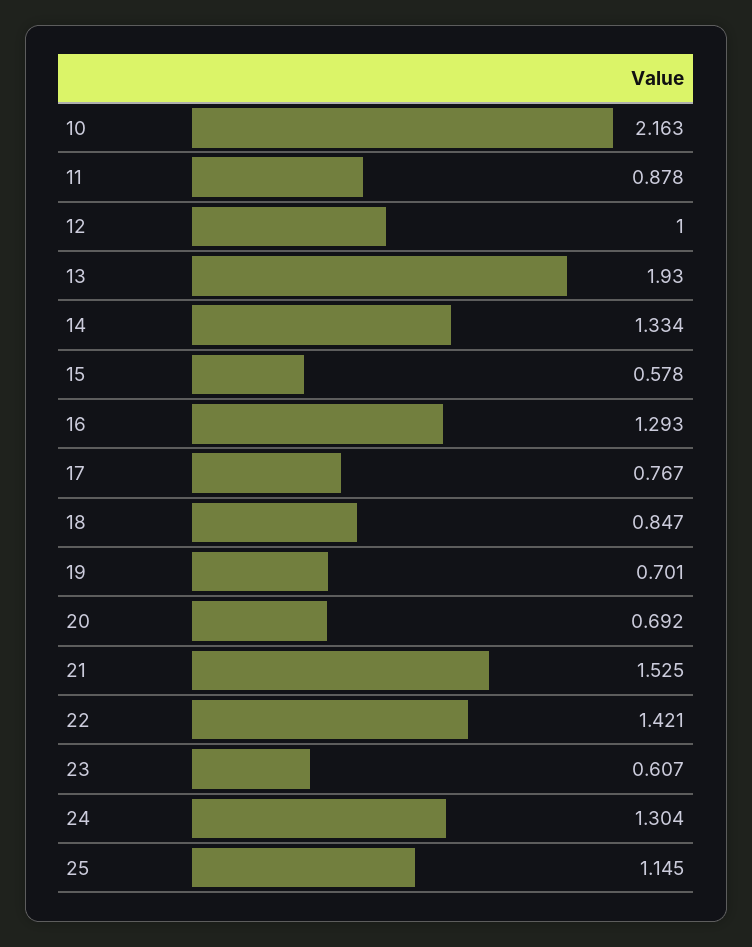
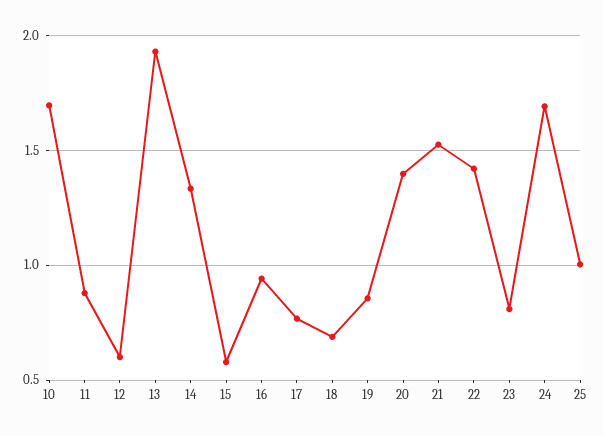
  {
-   "10": 2.163,
+   "10": 1.7,
    "11": 0.878,
-   "12": 1,
+   "12": 0.6,
    "13": 1.93,
    "14": 1.334,
    "15": 0.578,
-   "16": 1.293,
+   "16": 0.95,
    "17": 0.767,
-   "18": 0.847,
+   "18": 0.7,
-   "19": 0.701,
+   "19": 0.85,
-   "20": 0.692,
+   "20": 1.4,
    "21": 1.525,
    "22": 1.421,
-   "23": 0.607,
+   "23": 0.8,
-   "24": 1.304,
+   "24": 1.7,
-   "25": 1.145
+   "25": 1
  }

